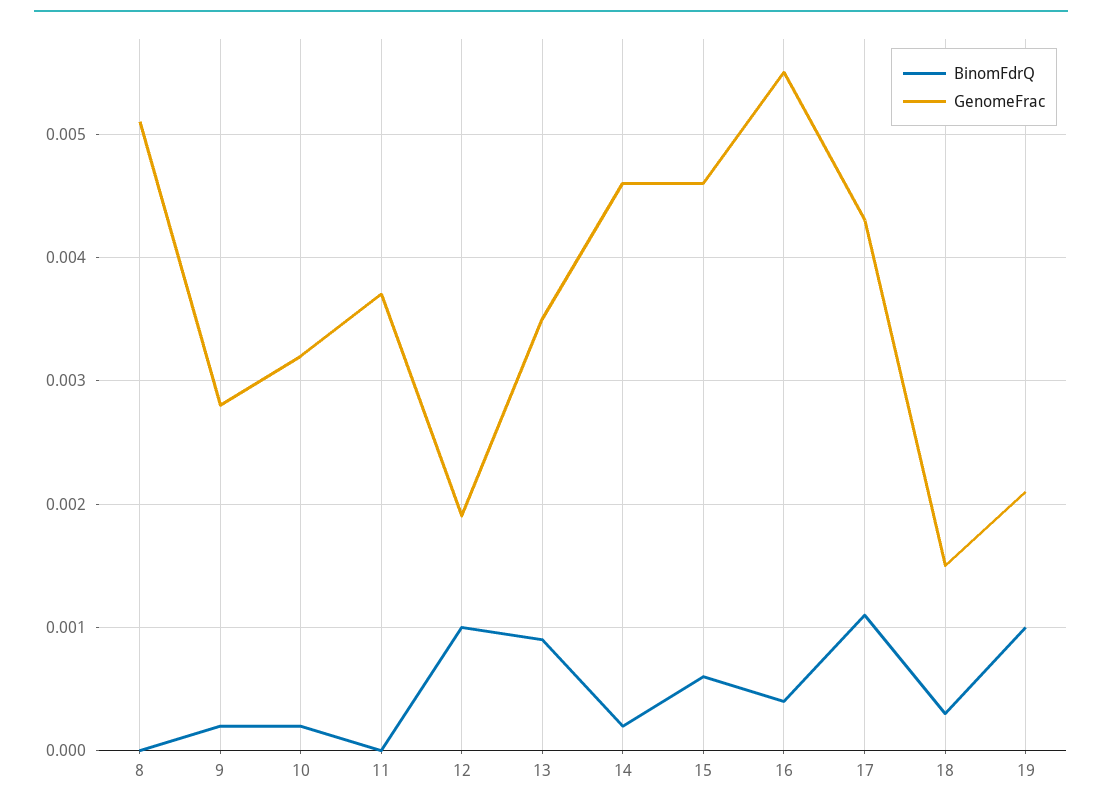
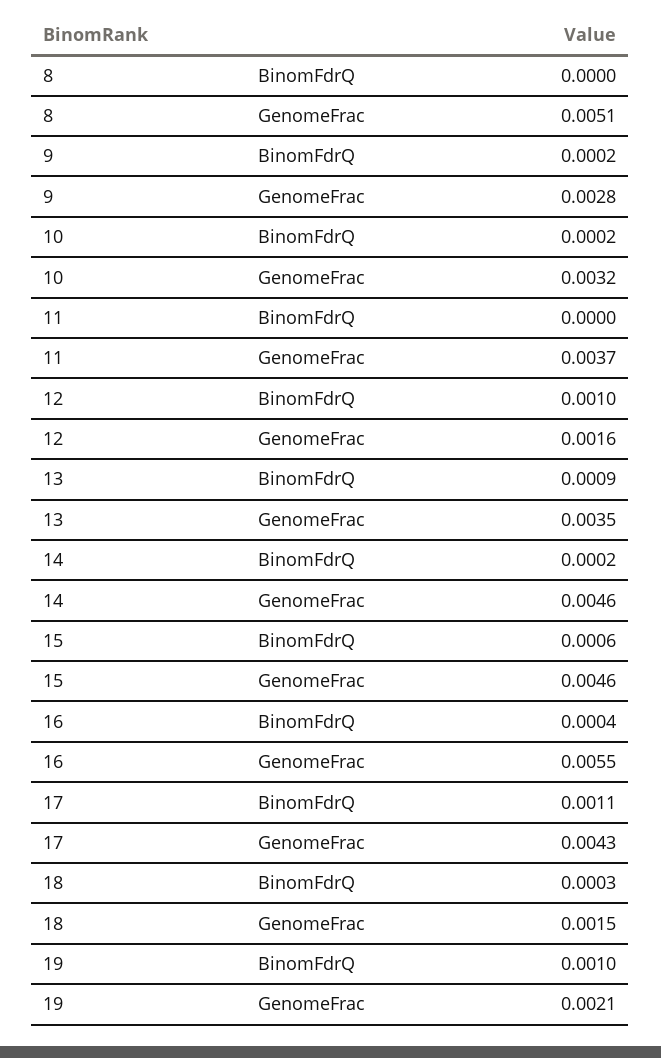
  {
    "BinomFdrQ": {
      "8": 0,
      "9": 0.0002,
      "10": 0.0002,
      "11": 0,
      "12": 0.001,
      "13": 0.0009,
      "14": 0.0002,
      "15": 0.0006,
      "16": 0.0004,
      "17": 0.0011,
      "18": 0.0003,
      "19": 0.001
    },
    "GenomeFrac": {
      "8": 0.0051,
      "9": 0.0028,
      "10": 0.0032,
      "11": 0.0037,
-     "12": 0.0019,
+     "12": 0.0016,
      "13": 0.0035,
      "14": 0.0046,
      "15": 0.0046,
      "16": 0.0055,
      "17": 0.0043,
      "18": 0.0015,
      "19": 0.0021
    }
  }

